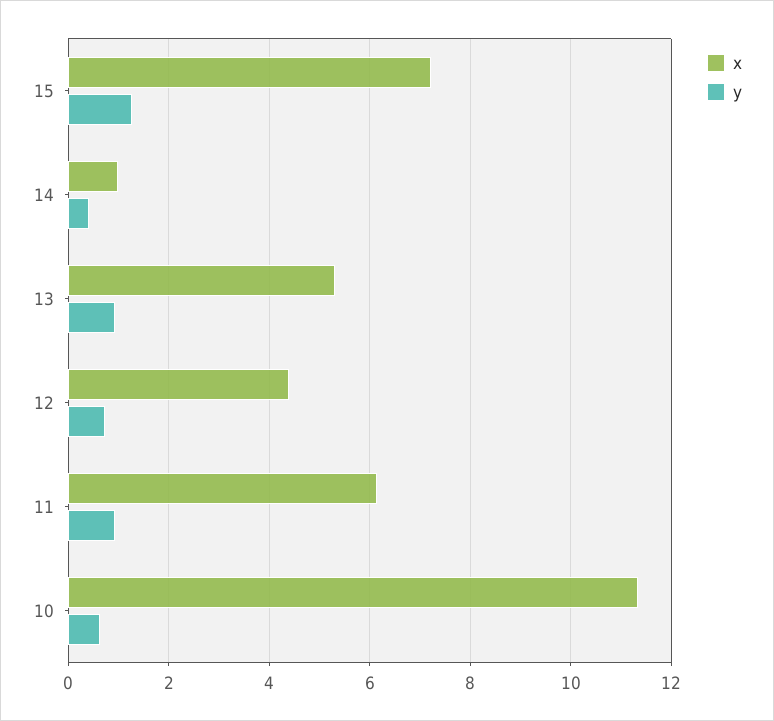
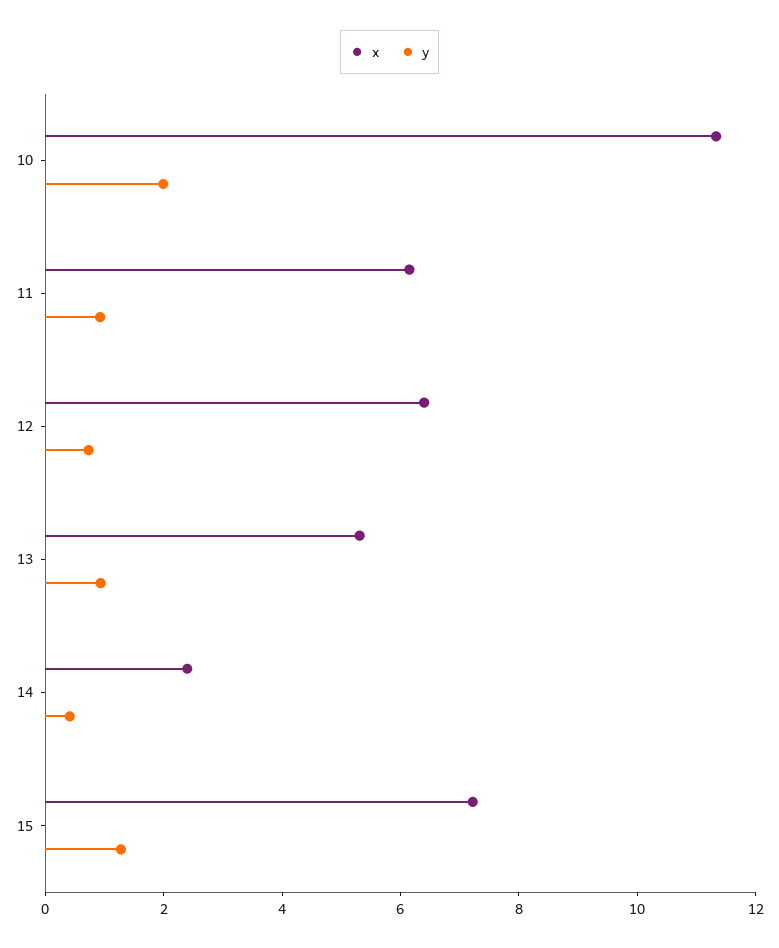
  {
    "x": {
      "15": 7.2,
-     "14": 1,
+     "14": 2.5,
      "13": 5.4,
-     "12": 4.4,
+     "12": 6.5,
      "11": 6.2,
      "10": 11.4
    },
    "y": {
      "15": 1.2,
      "14": 0.4,
      "13": 1,
      "12": 0.8,
      "11": 1,
-     "10": 0.6
+     "10": 2
    }
  }

